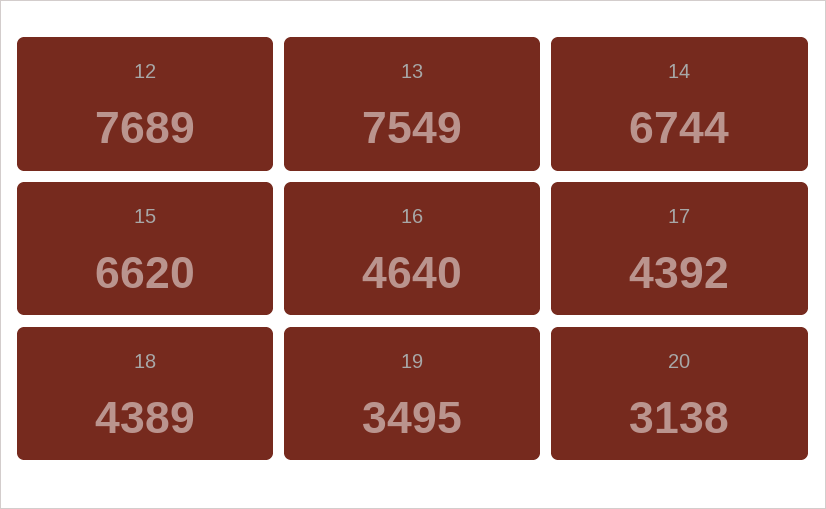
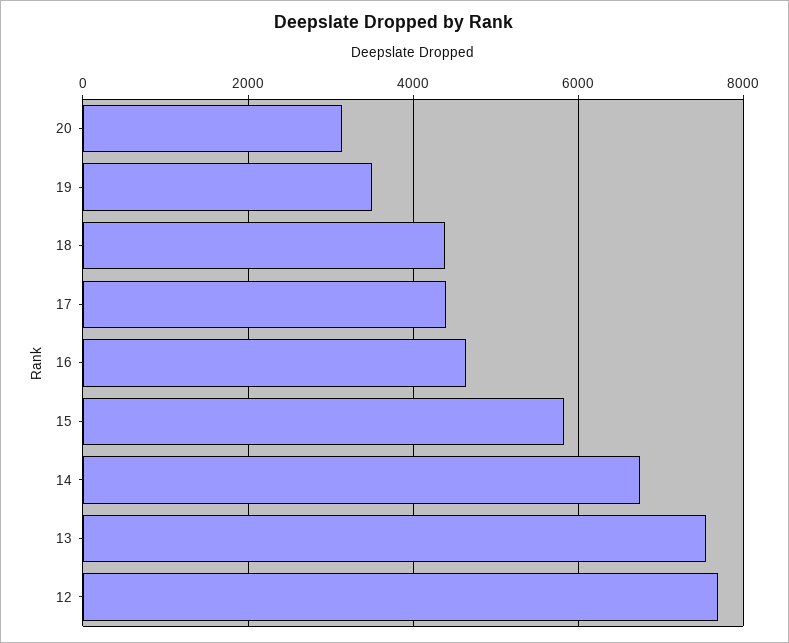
  {
    "12": 7689,
    "13": 7549,
    "14": 6744,
-   "15": 6620,
+   "15": 5800,
    "16": 4640,
    "17": 4392,
    "18": 4389,
    "19": 3495,
    "20": 3138
  }

